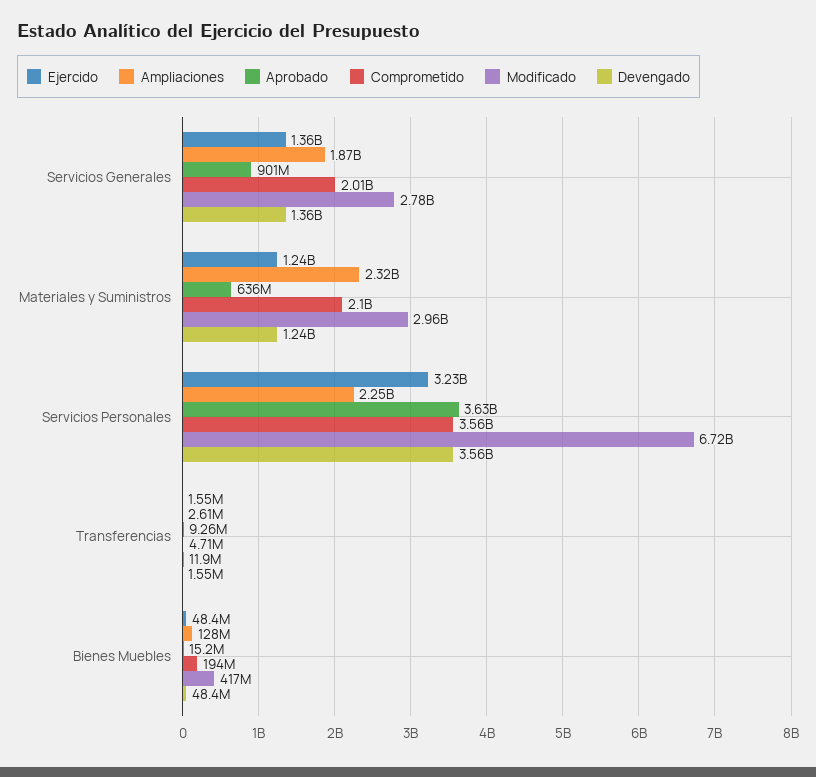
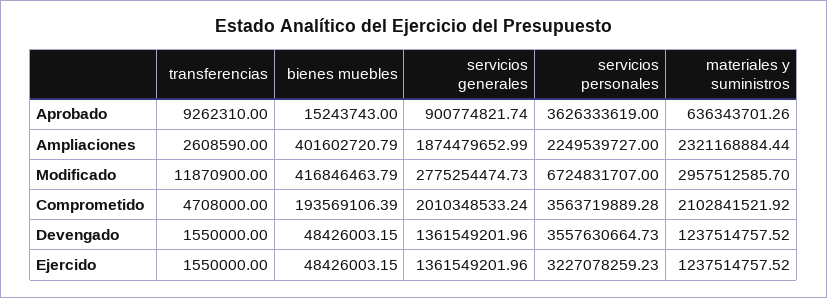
  {
    "Ejercido": {
      "Servicios Generales": 1361549201.96,
      "Materiales y Suministros": 1237514757.52,
      "Servicios Personales": 3227078259.23,
      "Transferencias": 1550000,
      "Bienes Muebles": 48426003.15
    },
    "Ampliaciones": {
      "Servicios Generales": 1874479652.99,
      "Materiales y Suministros": 2321168884.44,
      "Servicios Personales": 2249539727,
      "Transferencias": 2608590,
-     "Bienes Muebles": 128000000
+     "Bienes Muebles": 401602720.79
    },
    "Aprobado": {
      "Servicios Generales": 900774821.74,
      "Materiales y Suministros": 636343701.26,
      "Servicios Personales": 3626333619,
      "Transferencias": 9262310,
      "Bienes Muebles": 15243743
    },
    "Comprometido": {
      "Servicios Generales": 2010348533.24,
      "Materiales y Suministros": 2102841521.92,
      "Servicios Personales": 3563719889.28,
      "Transferencias": 4708000,
      "Bienes Muebles": 193569106.39
    },
    "Modificado": {
      "Servicios Generales": 2775254474.73,
      "Materiales y Suministros": 2957512585.7,
      "Servicios Personales": 6724831707,
      "Transferencias": 11870900,
      "Bienes Muebles": 416846463.79
    },
    "Devengado": {
      "Servicios Generales": 1361549201.96,
      "Materiales y Suministros": 1237514757.52,
      "Servicios Personales": 3557630664.73,
      "Transferencias": 1550000,
      "Bienes Muebles": 48426003.15
    }
  }

